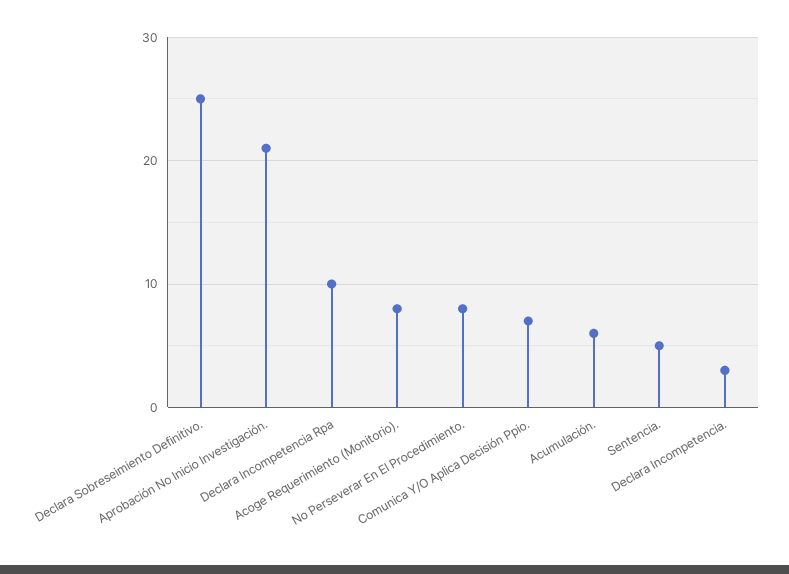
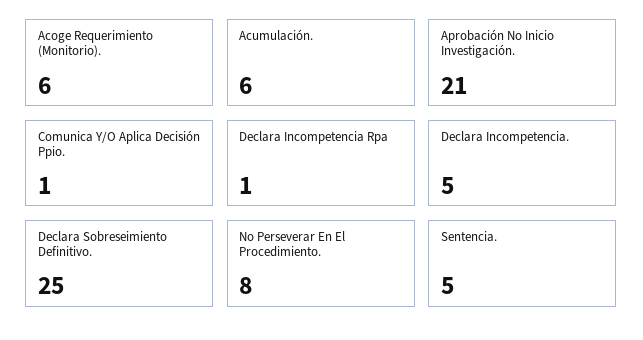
  {
    "Declara Sobreseimiento Definitivo.": 25,
    "Aprobación No Inicio Investigación.": 21,
-   "Declara Incompetencia Rpa": 10,
+   "Declara Incompetencia Rpa": 1,
-   "Acoge Requerimiento (Monitorio).": 8,
+   "Acoge Requerimiento (Monitorio).": 6,
    "No Perseverar En El Procedimiento.": 8,
-   "Comunica Y/O Aplica Decisión Ppio.": 7,
+   "Comunica Y/O Aplica Decisión Ppio.": 1,
    "Acumulación.": 6,
    "Sentencia.": 5,
-   "Declara Incompetencia.": 3
+   "Declara Incompetencia.": 5
  }

